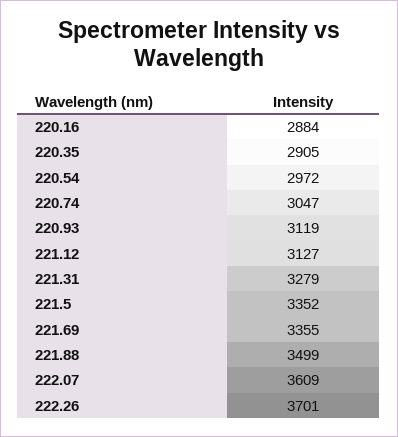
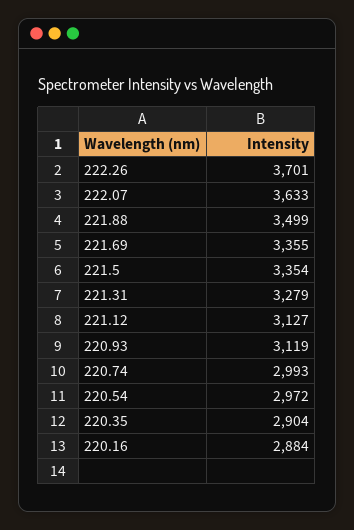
  {
    "220.16": 2884,
-   "220.35": 2905,
+   "220.35": 2904,
    "220.54": 2972,
-   "220.74": 3047,
+   "220.74": 2993,
    "220.93": 3119,
    "221.12": 3127,
    "221.31": 3279,
-   "221.5": 3352,
+   "221.5": 3354,
    "221.69": 3355,
    "221.88": 3499,
-   "222.07": 3609,
+   "222.07": 3633,
    "222.26": 3701
  }

